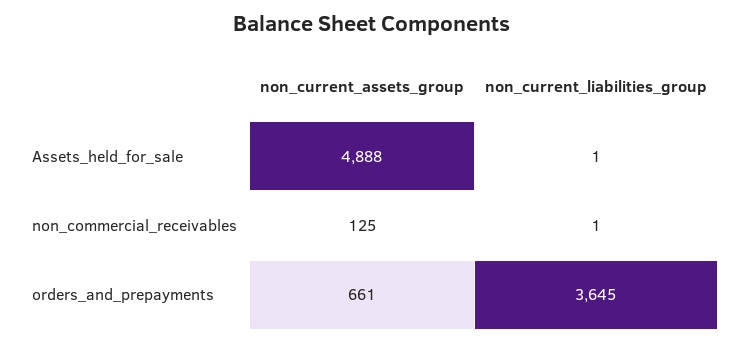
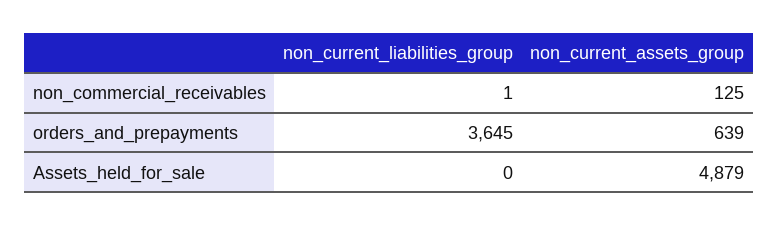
  {
    "non_current_assets_group": {
-     "Assets_held_for_sale": 4888,
+     "Assets_held_for_sale": 4879,
      "non_commercial_receivables": 125,
-     "orders_and_prepayments": 661
+     "orders_and_prepayments": 639
    },
    "non_current_liabilities_group": {
-     "Assets_held_for_sale": 1,
+     "Assets_held_for_sale": 0,
      "non_commercial_receivables": 1,
      "orders_and_prepayments": 3645
    }
  }

